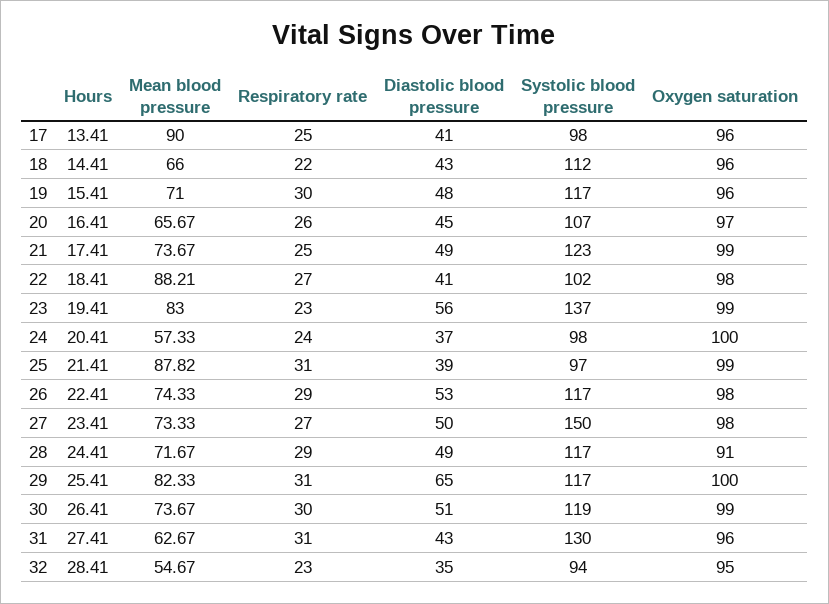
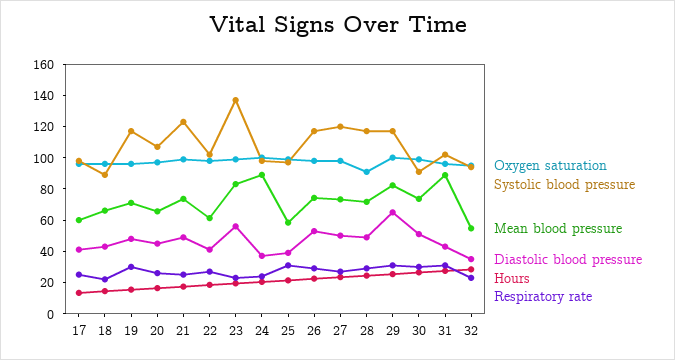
  {
    "Hours": {
      "17": 13.41,
      "18": 14.41,
      "19": 15.41,
      "20": 16.41,
      "21": 17.41,
      "22": 18.41,
      "23": 19.41,
      "24": 20.41,
      "25": 21.41,
      "26": 22.41,
      "27": 23.41,
      "28": 24.41,
      "29": 25.41,
      "30": 26.41,
      "31": 27.41,
      "32": 28.41
    },
    "Mean blood pressure": {
-     "17": 90,
+     "17": 60,
      "18": 66,
      "19": 71,
      "20": 65.67,
      "21": 73.67,
-     "22": 88.21,
+     "22": 60,
      "23": 83,
-     "24": 57.33,
+     "24": 90,
-     "25": 87.82,
+     "25": 60,
      "26": 74.33,
      "27": 73.33,
      "28": 71.67,
      "29": 82.33,
      "30": 73.67,
-     "31": 62.67,
+     "31": 90,
      "32": 54.67
    },
    "Respiratory rate": {
      "17": 25,
      "18": 22,
      "19": 30,
      "20": 26,
      "21": 25,
      "22": 27,
      "23": 23,
      "24": 24,
      "25": 31,
      "26": 29,
      "27": 27,
      "28": 29,
      "29": 31,
      "30": 30,
      "31": 31,
      "32": 23
    },
    "Diastolic blood pressure": {
      "17": 41,
      "18": 43,
      "19": 48,
      "20": 45,
      "21": 49,
      "22": 41,
      "23": 56,
      "24": 37,
      "25": 39,
      "26": 53,
      "27": 50,
      "28": 49,
      "29": 65,
      "30": 51,
      "31": 43,
      "32": 35
    },
    "Systolic blood pressure": {
      "17": 98,
-     "18": 112,
+     "18": 90,
      "19": 117,
      "20": 107,
      "21": 123,
      "22": 102,
      "23": 137,
      "24": 98,
      "25": 97,
      "26": 117,
-     "27": 150,
+     "27": 120,
      "28": 117,
      "29": 117,
-     "30": 119,
+     "30": 90,
-     "31": 130,
+     "31": 100,
      "32": 94
    },
    "Oxygen saturation": {
      "17": 96,
      "18": 96,
      "19": 96,
      "20": 97,
      "21": 99,
      "22": 98,
      "23": 99,
      "24": 100,
      "25": 99,
      "26": 98,
      "27": 98,
      "28": 91,
      "29": 100,
      "30": 99,
      "31": 96,
      "32": 95
    }
  }

